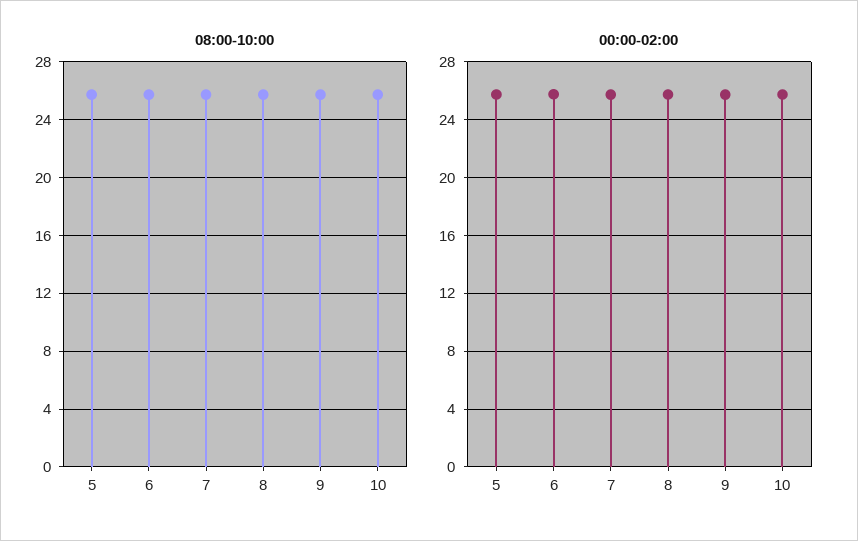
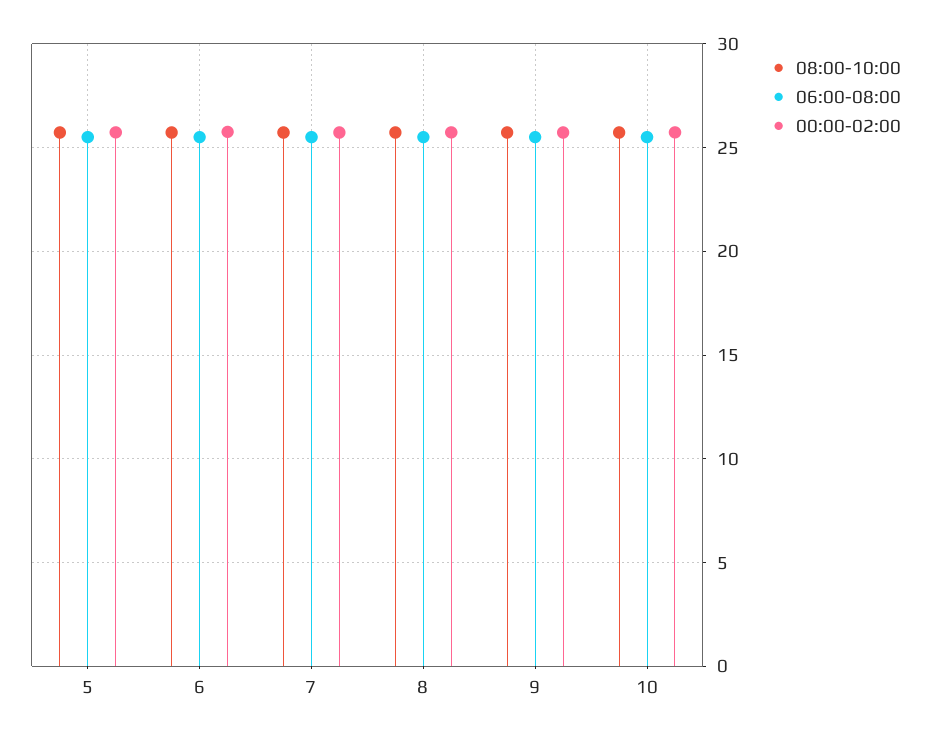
  {
    "08:00-10:00": {
      "5": 25.5,
      "6": 25.5,
      "7": 25.5,
      "8": 25.5,
      "9": 25.5,
      "10": 25.5
    },
    "00:00-02:00": {
      "5": 25.5,
      "6": 26,
      "7": 25.5,
      "8": 25.5,
      "9": 25.5,
      "10": 25.5
-   }
+   },
+   "06:00-08:00": {
+     "5": 25.5,
+     "6": 25.5,
+     "7": 25.5,
+     "8": 25.5,
+     "9": 25.5,
+     "10": 25.5
+   }
  }

